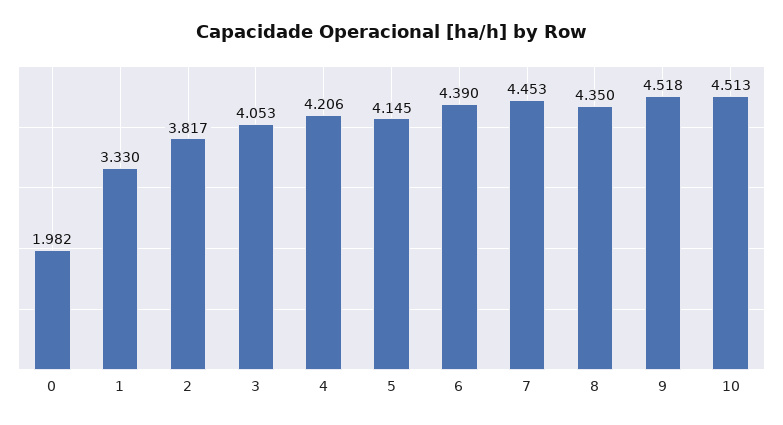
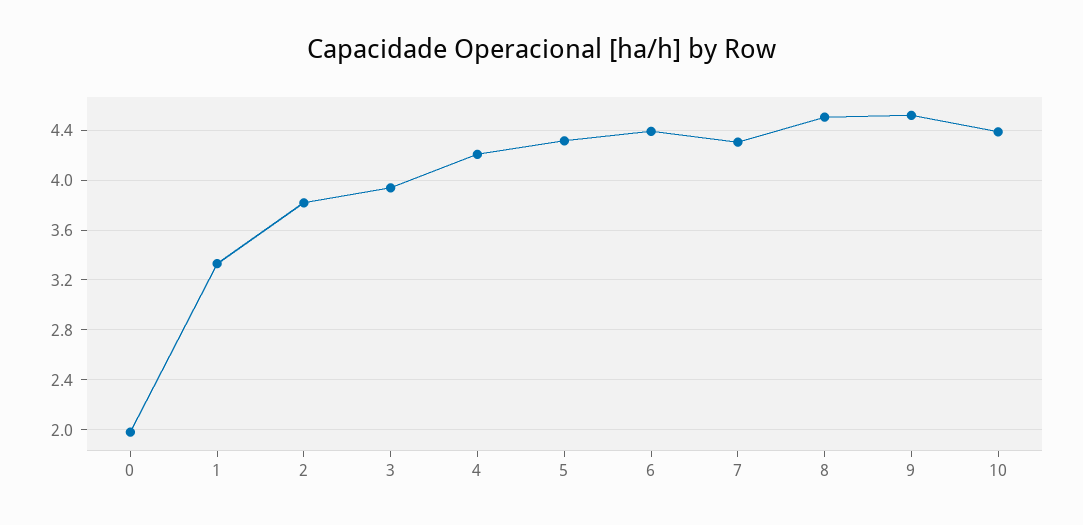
  {
    "0": 1.982,
    "1": 3.33,
    "2": 3.817,
-   "3": 4.053,
+   "3": 3.95,
    "4": 4.206,
-   "5": 4.145,
+   "5": 4.3,
    "6": 4.39,
-   "7": 4.453,
+   "7": 4.3,
-   "8": 4.35,
+   "8": 4.5,
    "9": 4.518,
-   "10": 4.513
+   "10": 4.4
  }

